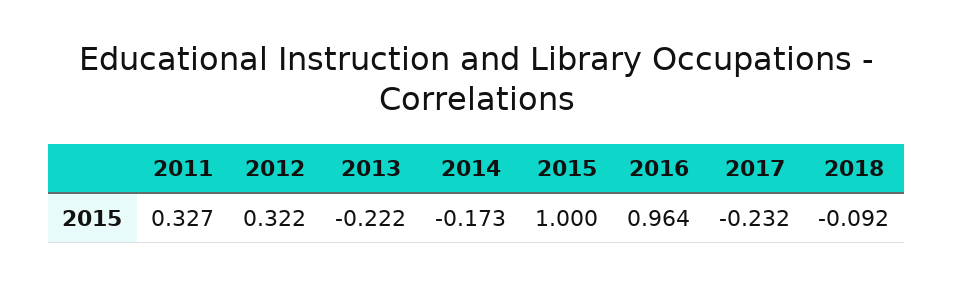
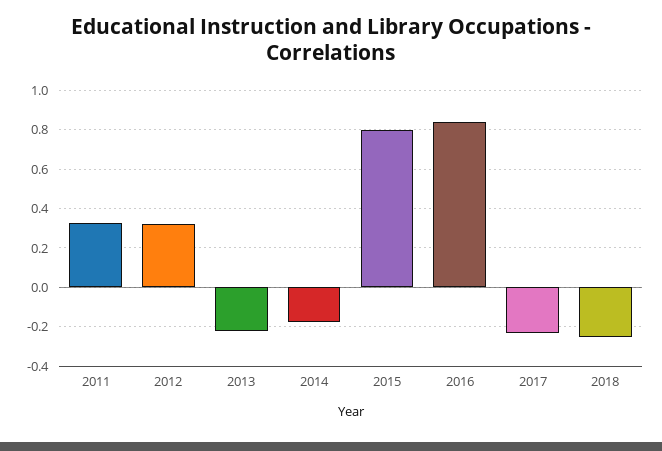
  {
    "2011": 0.327,
    "2012": 0.322,
    "2013": -0.222,
    "2014": -0.173,
-   "2015": 1,
+   "2015": 0.8,
-   "2016": 0.964,
+   "2016": 0.85,
    "2017": -0.232,
-   "2018": -0.092
+   "2018": -0.25
  }

